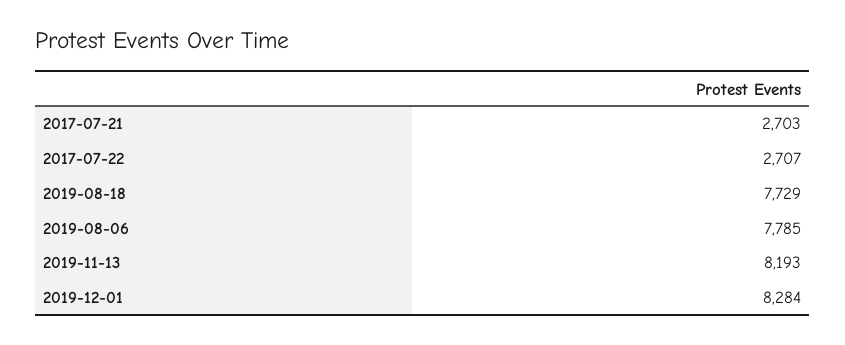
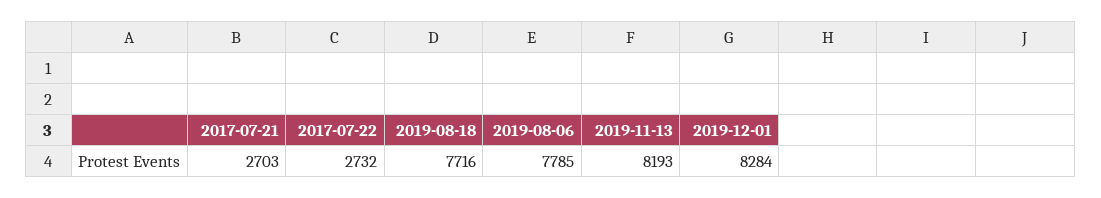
  {
    "2017-07-21": 2703,
-   "2017-07-22": 2707,
+   "2017-07-22": 2732,
-   "2019-08-18": 7729,
+   "2019-08-18": 7716,
    "2019-08-06": 7785,
    "2019-11-13": 8193,
    "2019-12-01": 8284
  }

